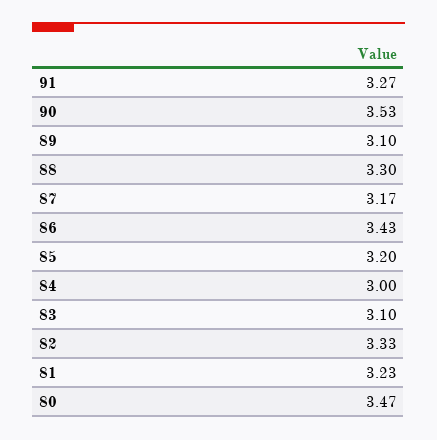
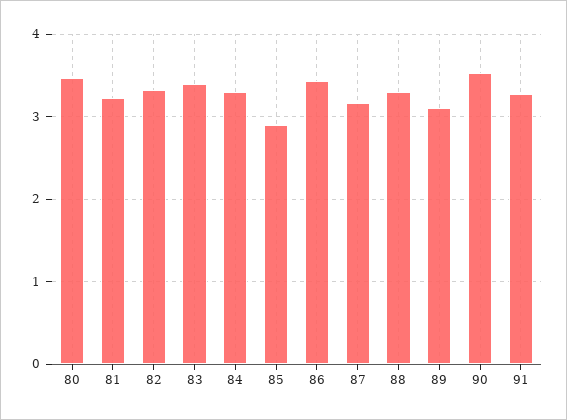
  {
    "91": 3.27,
    "90": 3.53,
    "89": 3.1,
    "88": 3.3,
    "87": 3.17,
    "86": 3.43,
-   "85": 3.2,
+   "85": 2.9,
-   "84": 3,
+   "84": 3.3,
-   "83": 3.1,
+   "83": 3.4,
    "82": 3.33,
    "81": 3.23,
    "80": 3.47
  }

